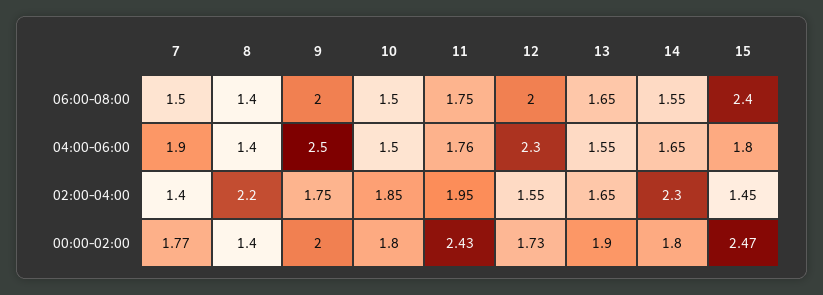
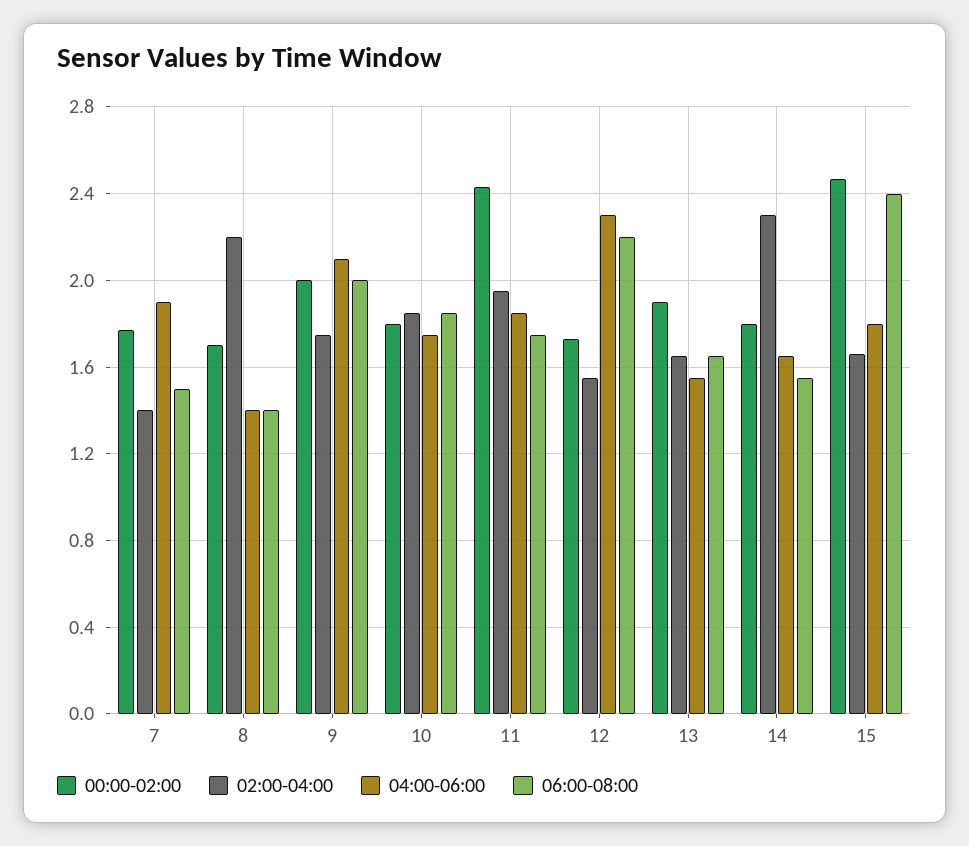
  {
    "06:00-08:00": {
      "7": 1.5,
      "8": 1.4,
      "9": 2,
-     "10": 1.5,
+     "10": 1.85,
      "11": 1.75,
-     "12": 2,
+     "12": 2.2,
      "13": 1.65,
      "14": 1.55,
      "15": 2.4
    },
    "04:00-06:00": {
      "7": 1.9,
      "8": 1.4,
-     "9": 2.5,
+     "9": 2.1,
-     "10": 1.5,
+     "10": 1.75,
-     "11": 1.76,
+     "11": 1.85,
      "12": 2.3,
      "13": 1.55,
      "14": 1.65,
      "15": 1.8
    },
    "02:00-04:00": {
      "7": 1.4,
      "8": 2.2,
      "9": 1.75,
      "10": 1.85,
      "11": 1.95,
      "12": 1.55,
      "13": 1.65,
      "14": 2.3,
-     "15": 1.45
+     "15": 1.65
    },
    "00:00-02:00": {
      "7": 1.77,
-     "8": 1.4,
+     "8": 1.7,
      "9": 2,
      "10": 1.8,
      "11": 2.43,
      "12": 1.73,
      "13": 1.9,
      "14": 1.8,
      "15": 2.47
    }
  }

